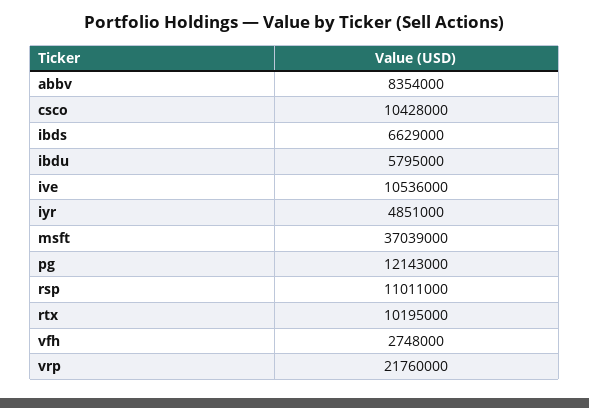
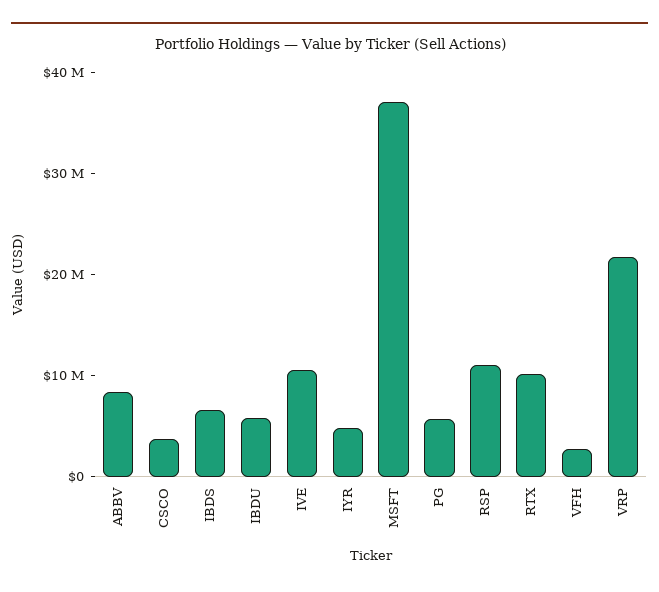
  {
    "abbv": 8354000,
-   "csco": 10428000,
+   "csco": 4000000,
    "ibds": 6629000,
    "ibdu": 5795000,
    "ive": 10536000,
    "iyr": 4851000,
    "msft": 37039000,
-   "pg": 12143000,
+   "pg": 6000000,
    "rsp": 11011000,
    "rtx": 10195000,
    "vfh": 2748000,
    "vrp": 21760000
  }

